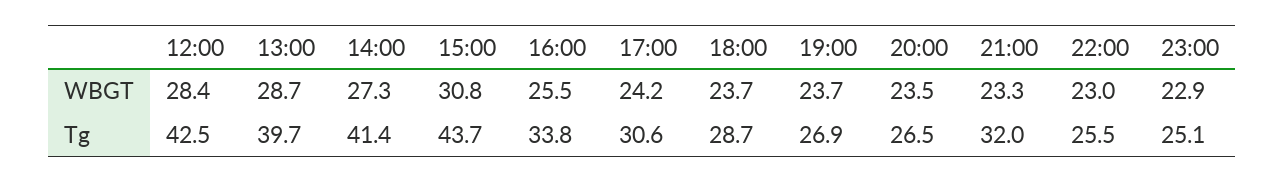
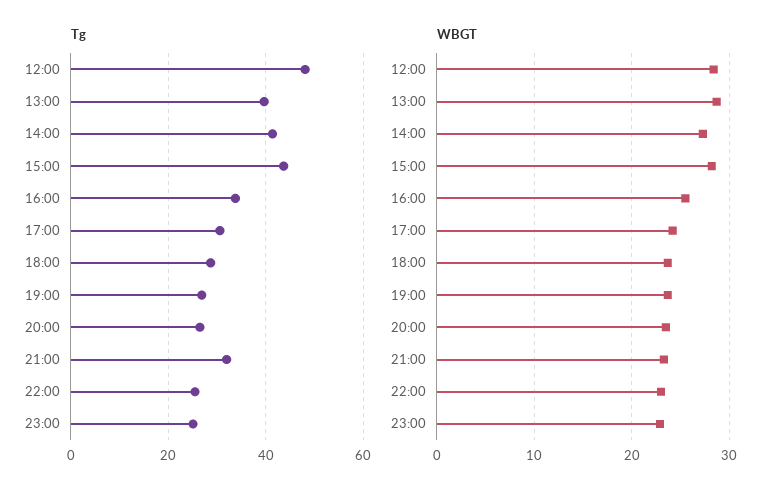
  {
    "WBGT": {
      "12:00": 28.4,
      "13:00": 28.7,
      "14:00": 27.3,
-     "15:00": 30.8,
+     "15:00": 28,
      "16:00": 25.5,
      "17:00": 24.2,
      "18:00": 23.7,
      "19:00": 23.7,
      "20:00": 23.5,
      "21:00": 23.3,
      "22:00": 23,
      "23:00": 22.9
    },
    "Tg": {
-     "12:00": 42.5,
+     "12:00": 48,
      "13:00": 39.7,
      "14:00": 41.4,
      "15:00": 43.7,
      "16:00": 33.8,
      "17:00": 30.6,
      "18:00": 28.7,
      "19:00": 26.9,
      "20:00": 26.5,
      "21:00": 32,
      "22:00": 25.5,
      "23:00": 25.1
    }
  }

